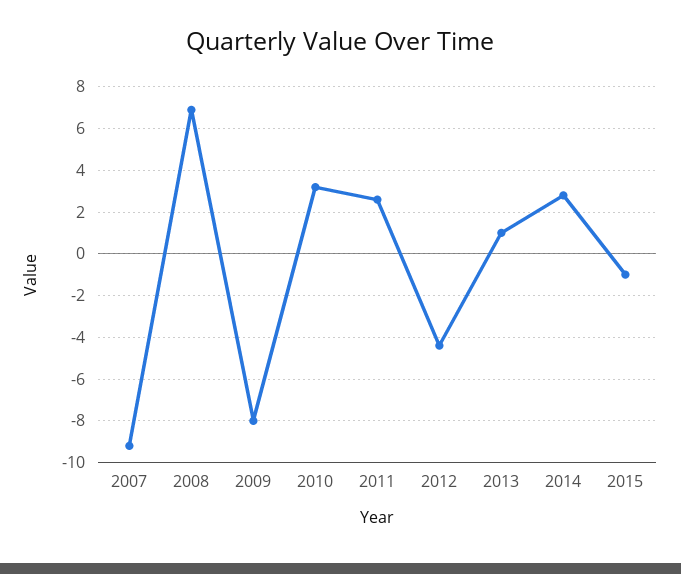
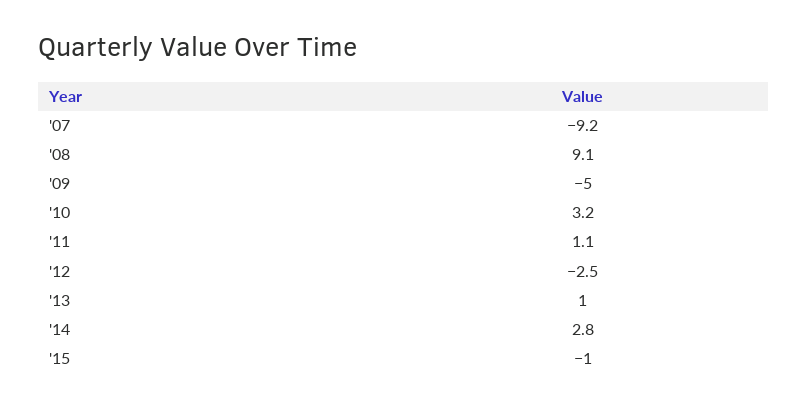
  {
    "2007": -9.2,
-   "2008": 7,
+   "2008": 9.1,
-   "2009": -8,
+   "2009": -5,
    "2010": 3.2,
-   "2011": 2.5,
+   "2011": 1.1,
-   "2012": -4.5,
+   "2012": -2.5,
    "2013": 1,
    "2014": 2.8,
    "2015": -1
  }

